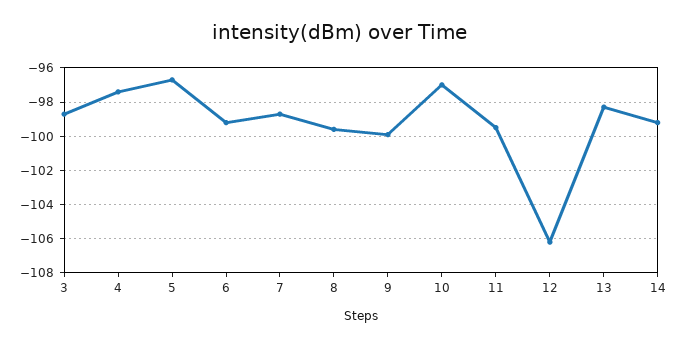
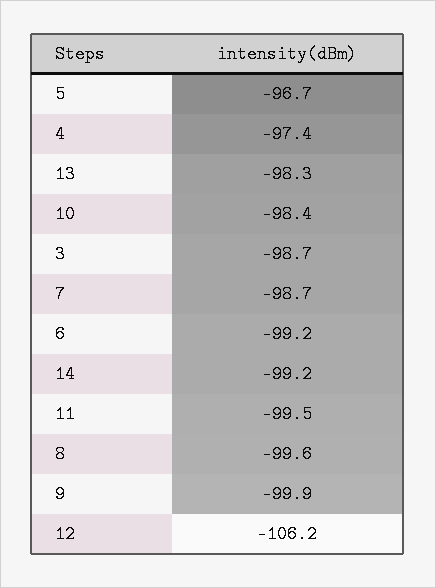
  {
    "3": -98.7,
    "4": -97.4,
    "5": -96.7,
    "6": -99.2,
    "7": -98.7,
    "8": -99.6,
    "9": -99.9,
-   "10": -97,
+   "10": -98.4,
    "11": -99.5,
    "12": -106.2,
    "13": -98.3,
    "14": -99.2
  }

